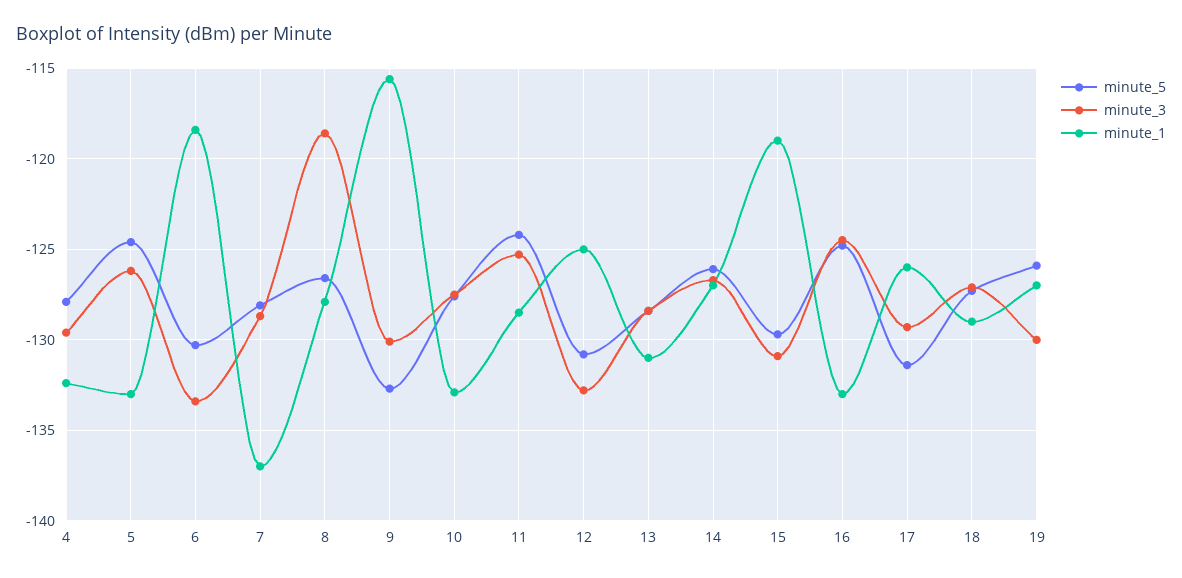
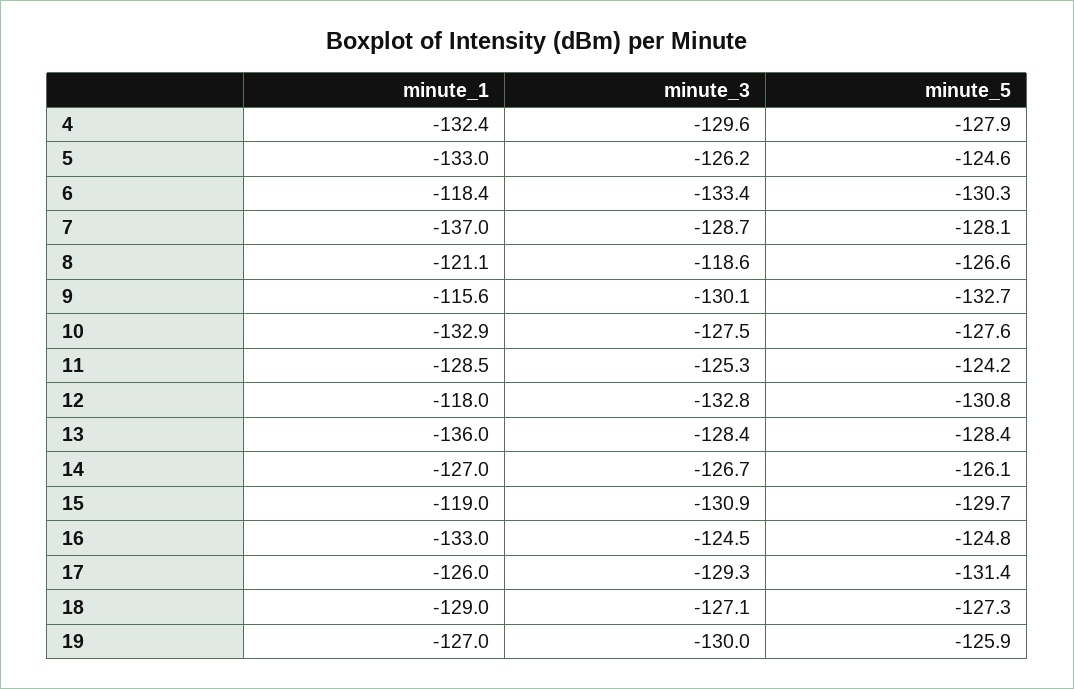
  {
    "minute_5": {
      "4": -127.9,
      "5": -124.6,
      "6": -130.3,
      "7": -128.1,
      "8": -126.6,
      "9": -132.7,
      "10": -127.6,
      "11": -124.2,
      "12": -130.8,
      "13": -128.4,
      "14": -126.1,
      "15": -129.7,
      "16": -124.8,
      "17": -131.4,
      "18": -127.3,
      "19": -125.9
    },
    "minute_3": {
      "4": -129.6,
      "5": -126.2,
      "6": -133.4,
      "7": -128.7,
      "8": -118.6,
      "9": -130.1,
      "10": -127.5,
      "11": -125.3,
      "12": -132.8,
      "13": -128.4,
      "14": -126.7,
      "15": -130.9,
      "16": -124.5,
      "17": -129.3,
      "18": -127.1,
      "19": -130
    },
    "minute_1": {
      "4": -132.4,
      "5": -133,
      "6": -118.4,
      "7": -137,
-     "8": -128,
+     "8": -121.1,
      "9": -115.6,
      "10": -132.9,
      "11": -128.5,
-     "12": -125,
+     "12": -118,
-     "13": -131,
+     "13": -136,
      "14": -127,
      "15": -119,
      "16": -133,
      "17": -126,
      "18": -129,
      "19": -127
    }
  }

